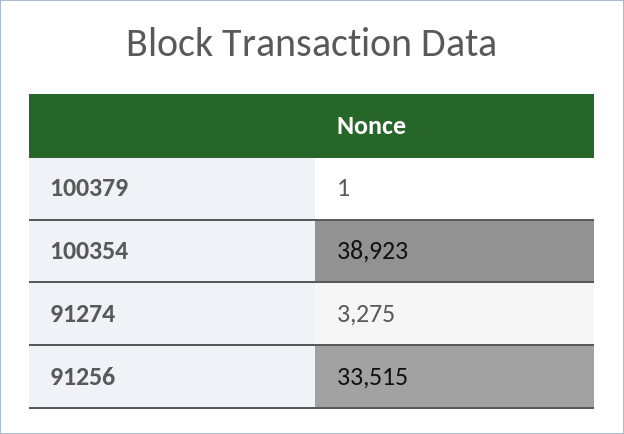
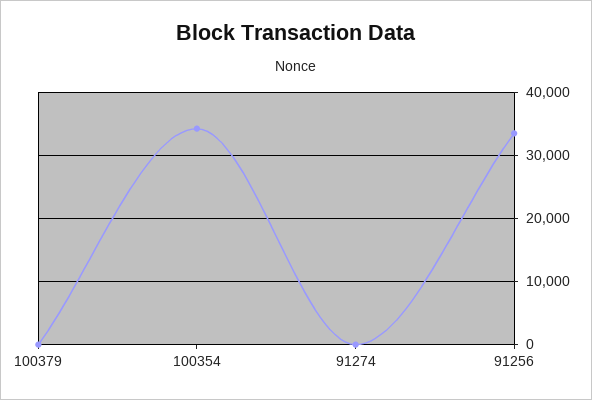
  {
    "100379": 1,
-   "100354": 38923,
+   "100354": 34000,
-   "91274": 3275,
+   "91274": 0,
    "91256": 33515
  }

